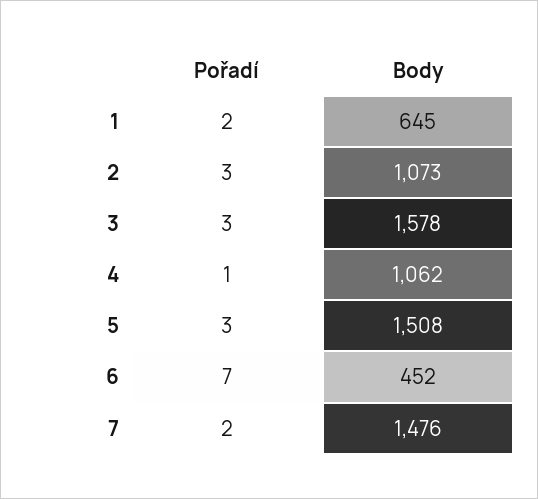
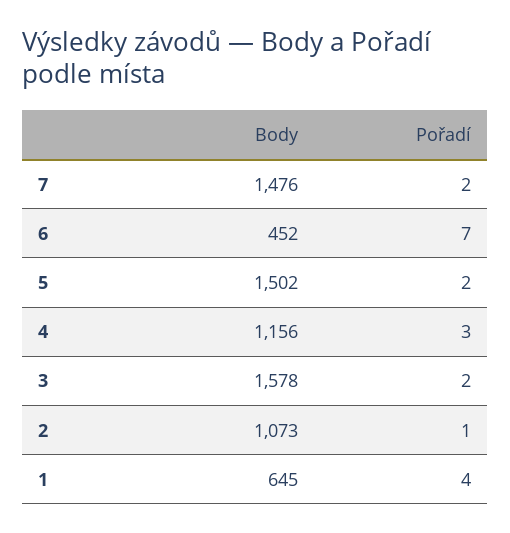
  {
    "Pořadí": {
-     "1": 2,
+     "1": 4,
-     "2": 3,
+     "2": 1,
-     "3": 3,
+     "3": 2,
-     "4": 1,
+     "4": 3,
-     "5": 3,
+     "5": 2,
      "6": 7,
      "7": 2
    },
    "Body": {
      "1": 645,
      "2": 1073,
      "3": 1578,
-     "4": 1062,
+     "4": 1156,
-     "5": 1508,
+     "5": 1502,
      "6": 452,
      "7": 1476
    }
  }

